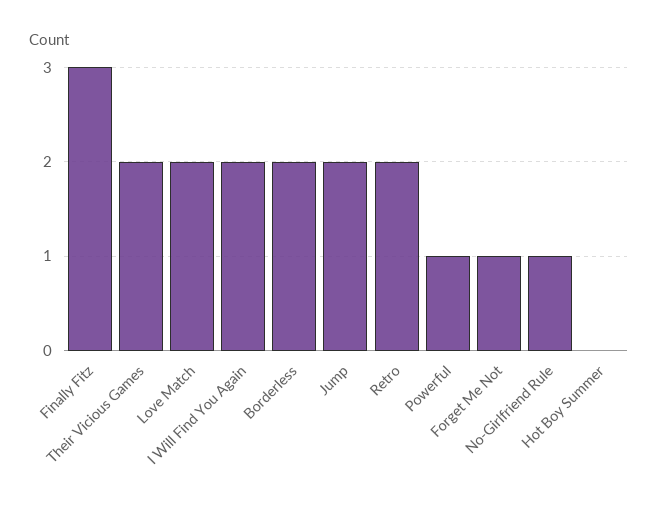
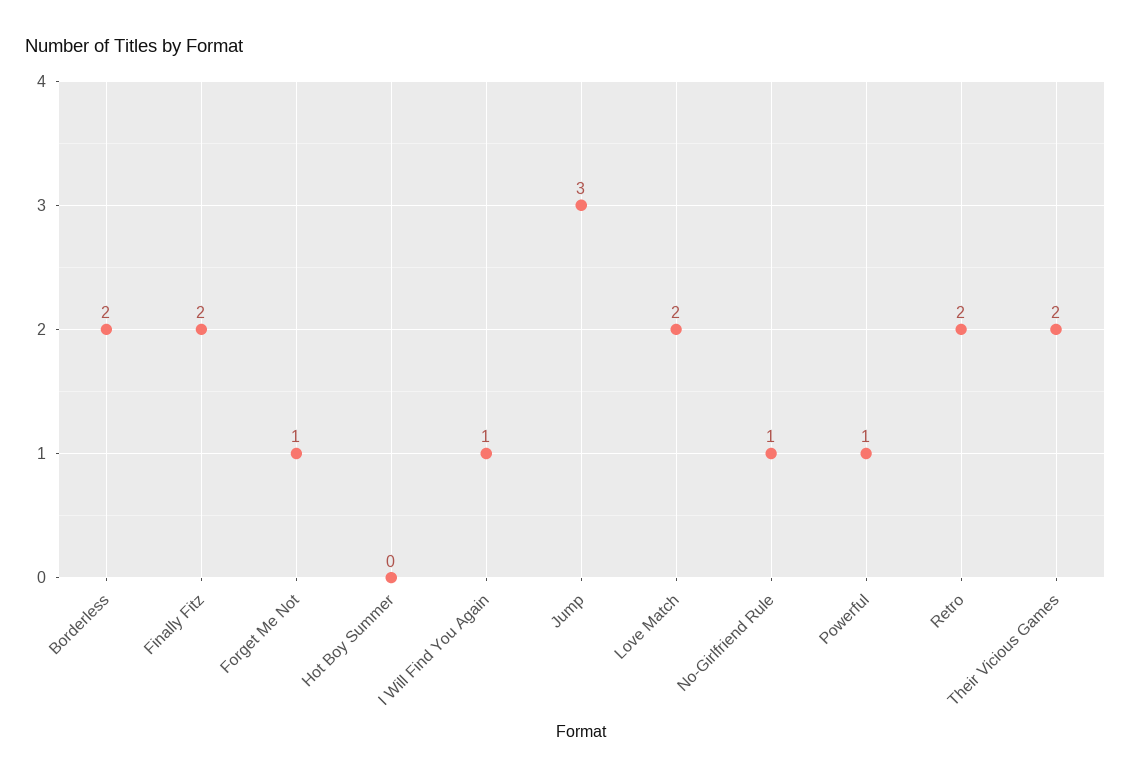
  {
-   "Finally Fitz": 3,
+   "Finally Fitz": 2,
    "Their Vicious Games": 2,
    "Love Match": 2,
-   "I Will Find You Again": 2,
+   "I Will Find You Again": 1,
    "Borderless": 2,
-   "Jump": 2,
+   "Jump": 3,
    "Retro": 2,
    "Powerful": 1,
    "Forget Me Not": 1,
    "No-Girlfriend Rule": 1,
    "Hot Boy Summer": 0
  }

